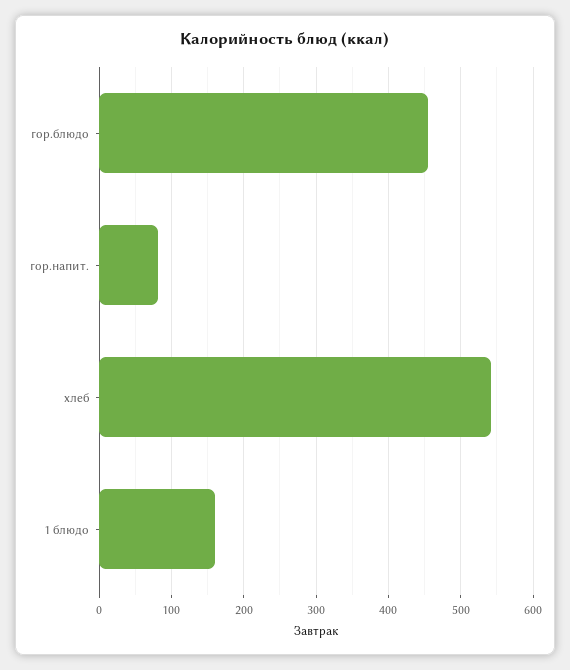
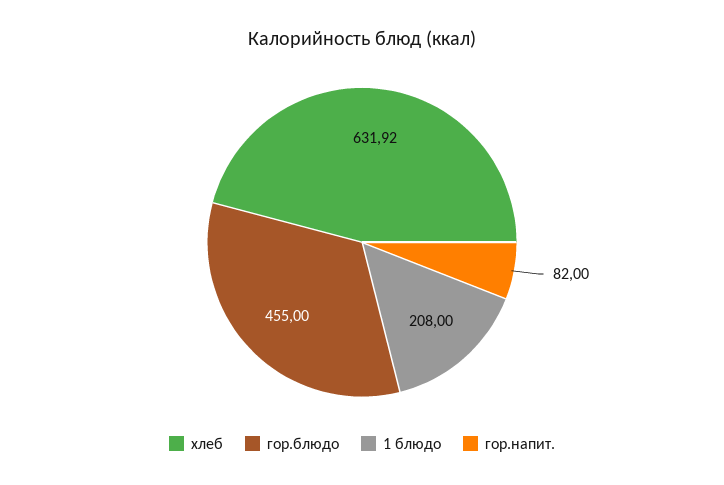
  {
    "гор.блюдо": 455,
    "гор.напит.": 82,
-   "хлеб": 540,
+   "хлеб": 631.92,
-   "1 блюдо": 160
+   "1 блюдо": 208
  }

